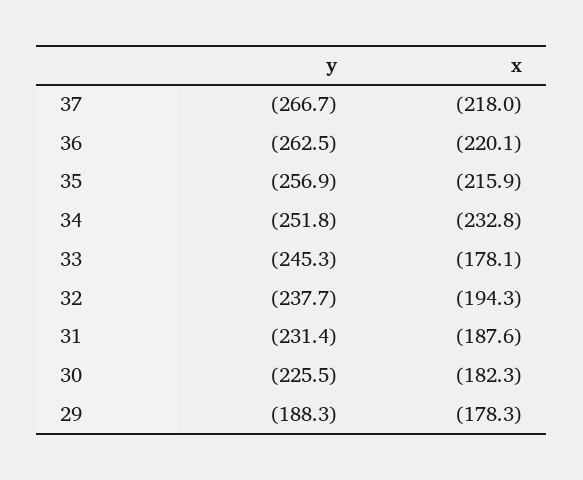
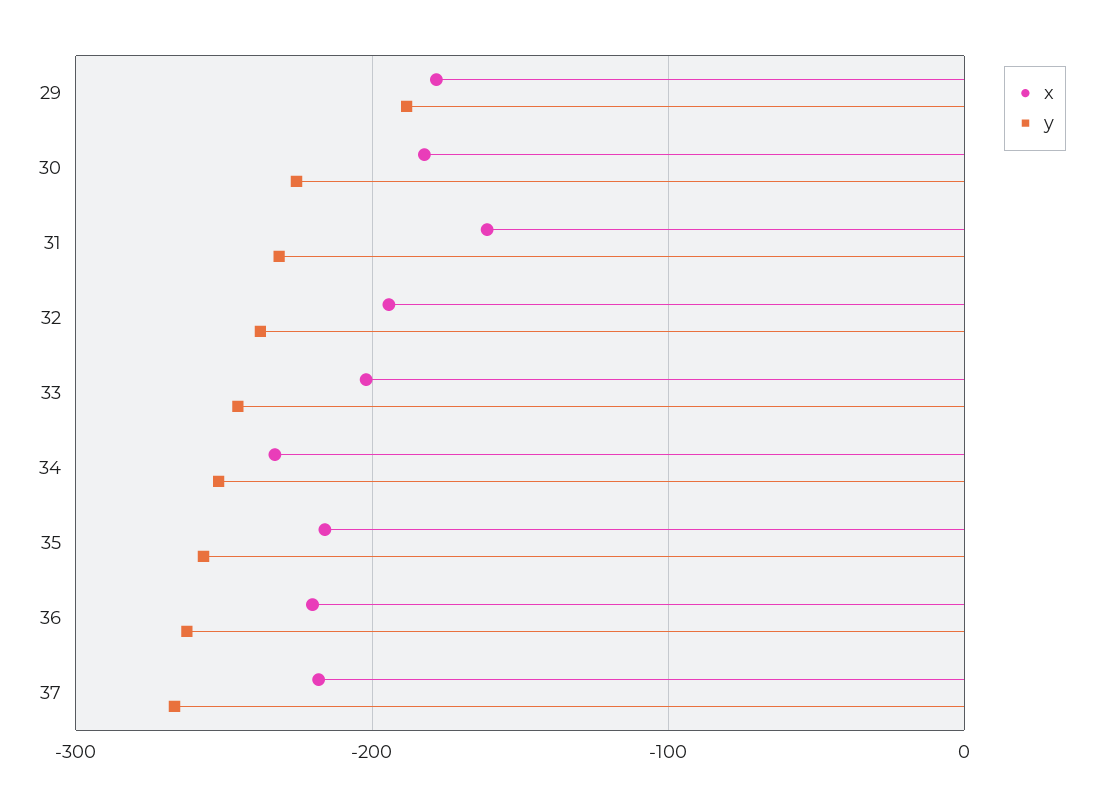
  {
    "y": {
      "37": -266.7,
      "36": -262.5,
      "35": -256.9,
      "34": -251.8,
      "33": -245.3,
      "32": -237.7,
      "31": -231.4,
      "30": -225.5,
      "29": -188.3
    },
    "x": {
      "37": -218,
      "36": -220.1,
      "35": -215.9,
      "34": -232.8,
-     "33": -178.1,
+     "33": -200,
      "32": -194.3,
-     "31": -187.6,
+     "31": -160,
      "30": -182.3,
      "29": -178.3
    }
  }

